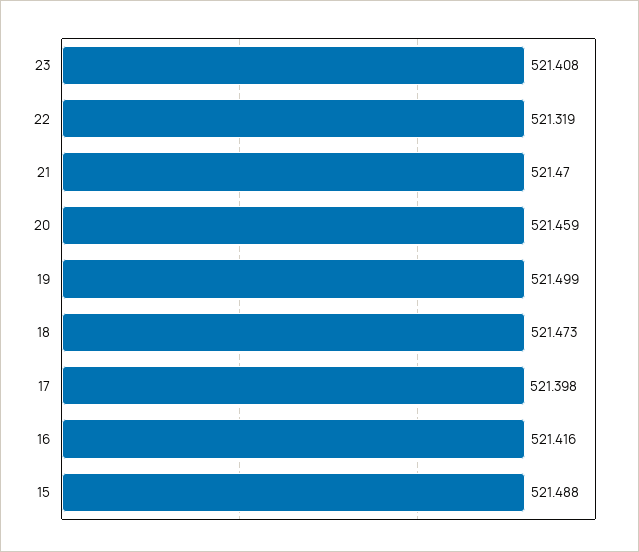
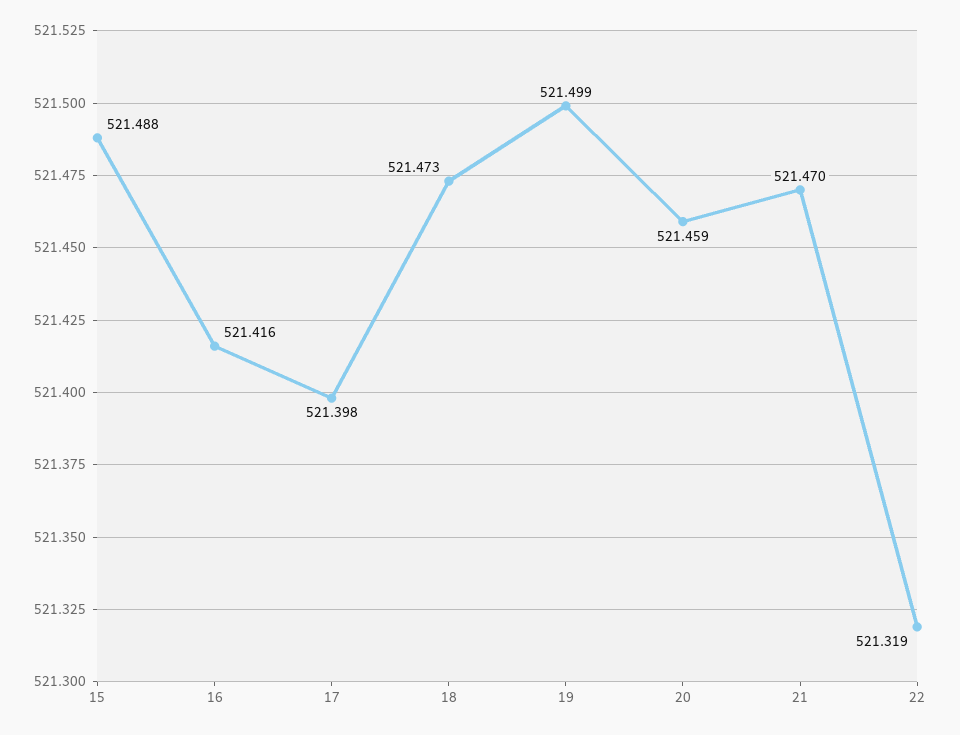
  {
-   "23": 521.408,
    "22": 521.319,
    "21": 521.47,
    "20": 521.459,
    "19": 521.499,
    "18": 521.473,
    "17": 521.398,
    "16": 521.416,
    "15": 521.488
  }

